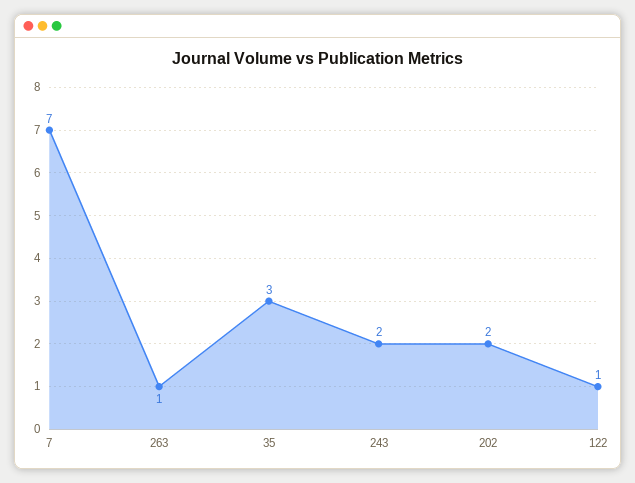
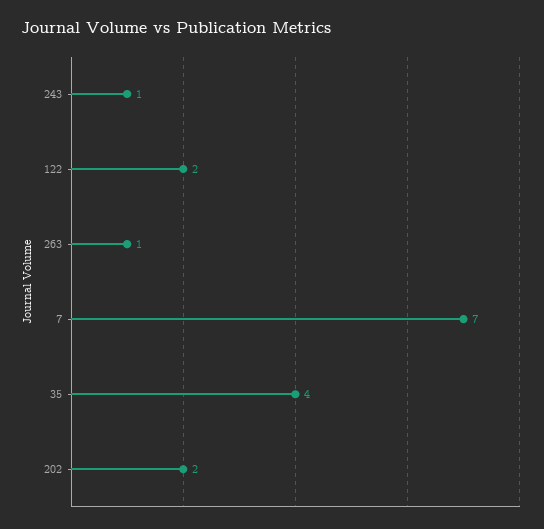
  {
    "7": 7,
    "263": 1,
-   "35": 3,
+   "35": 4,
-   "243": 2,
+   "243": 1,
    "202": 2,
-   "122": 1
+   "122": 2
  }

